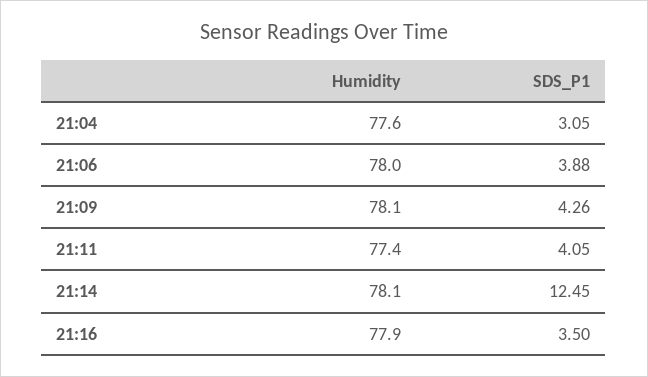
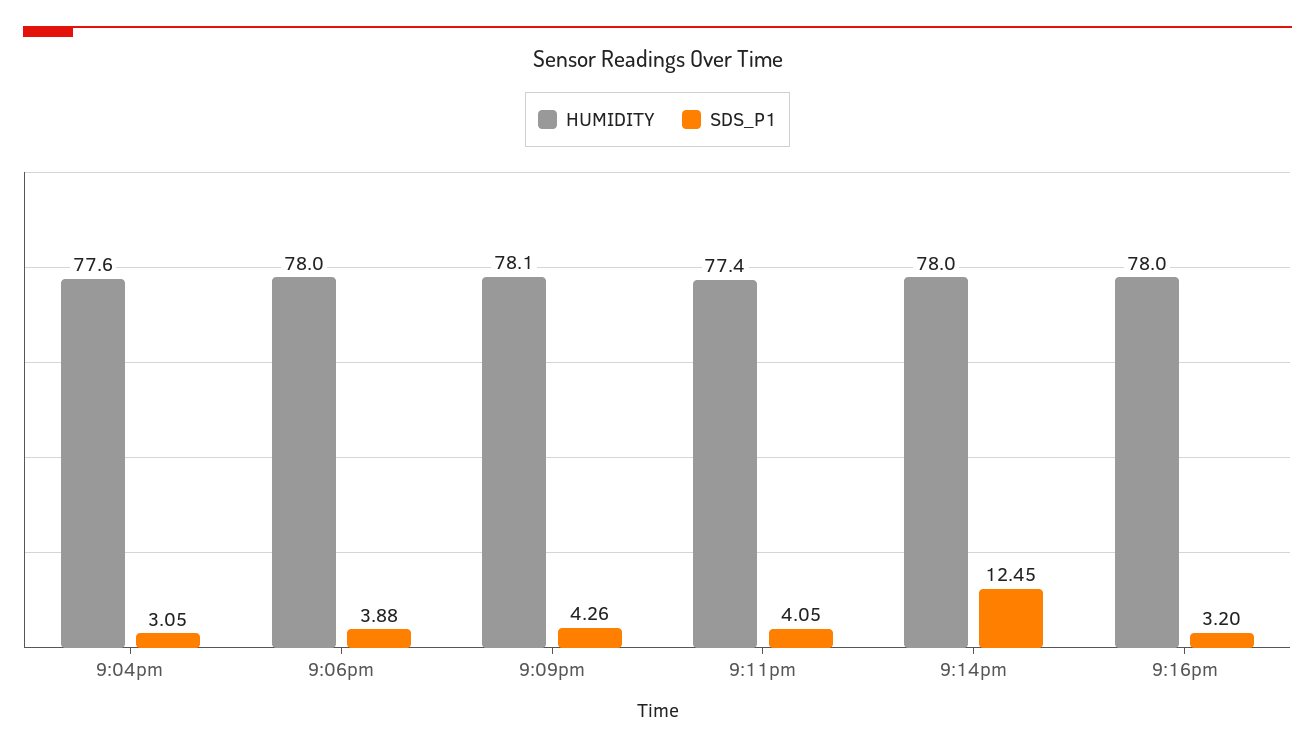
  {
    "Humidity": {
      "21:04": 77.6,
      "21:06": 78,
      "21:09": 78.1,
      "21:11": 77.4,
-     "21:14": 78.1,
+     "21:14": 78,
-     "21:16": 77.9
+     "21:16": 78
    },
    "SDS_P1": {
      "21:04": 3.05,
      "21:06": 3.88,
      "21:09": 4.26,
      "21:11": 4.05,
      "21:14": 12.45,
-     "21:16": 3.5
+     "21:16": 3.2
    }
  }

